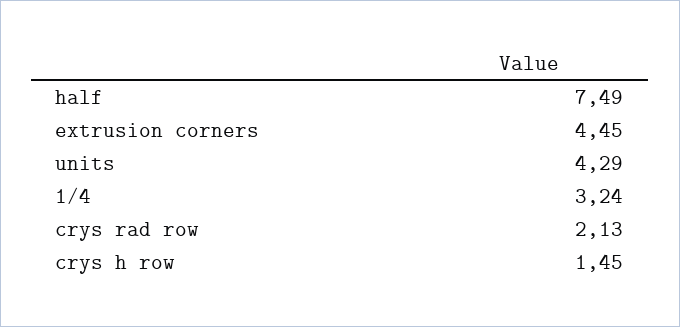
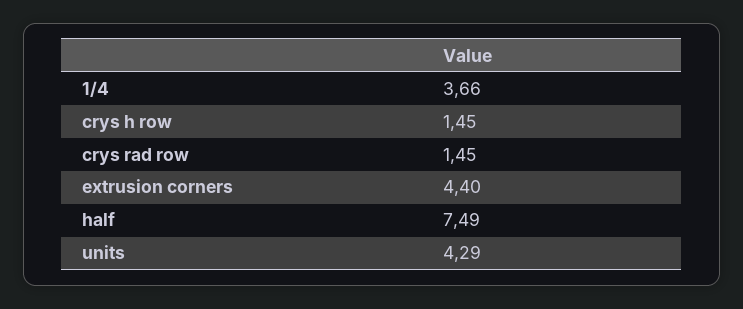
  {
    "half": 7.49,
-   "extrusion corners": 4.45,
+   "extrusion corners": 4.4,
    "units": 4.29,
-   "1/4": 3.24,
+   "1/4": 3.66,
-   "crys rad row": 2.13,
+   "crys rad row": 1.45,
    "crys h row": 1.45
  }

